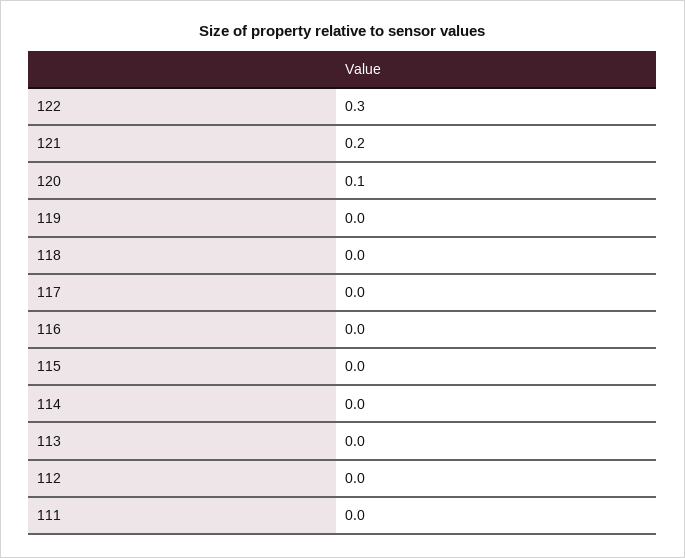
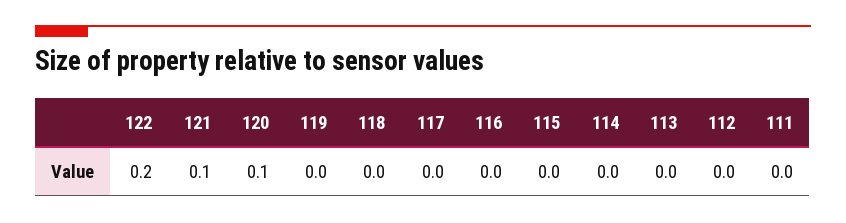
  {
-   "122": 0.3,
+   "122": 0.2,
-   "121": 0.2,
+   "121": 0.1,
    "120": 0.1,
    "119": 0,
    "118": 0,
    "117": 0,
    "116": 0,
    "115": 0,
    "114": 0,
    "113": 0,
    "112": 0,
    "111": 0
  }

